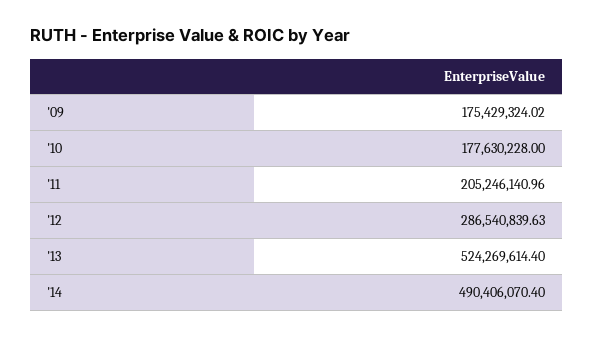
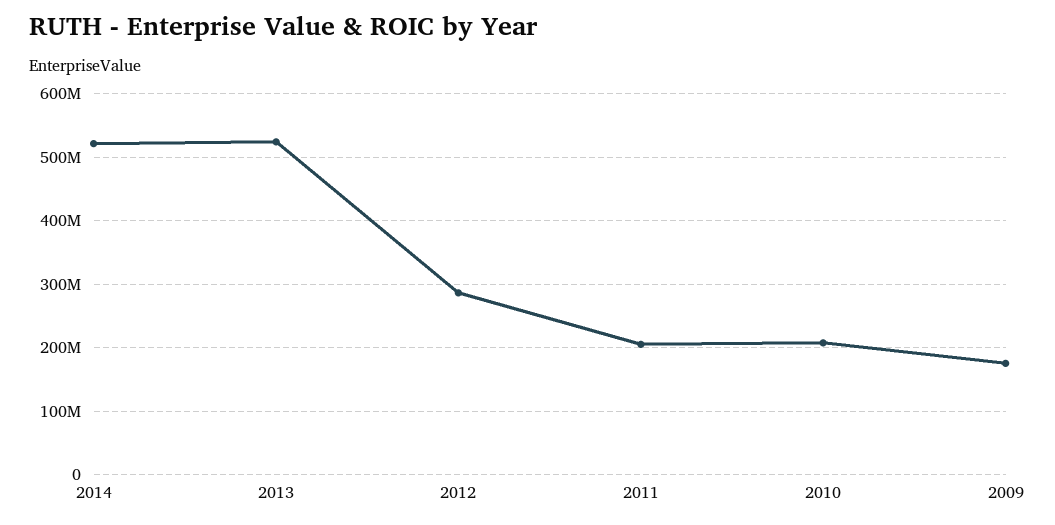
  {
    "'09": 175429324.02,
-   "'10": 177630228,
+   "'10": 210000000,
    "'11": 205246140.96,
    "'12": 286540839.63,
    "'13": 524269614.4,
-   "'14": 490406070.4
+   "'14": 520000000
  }

